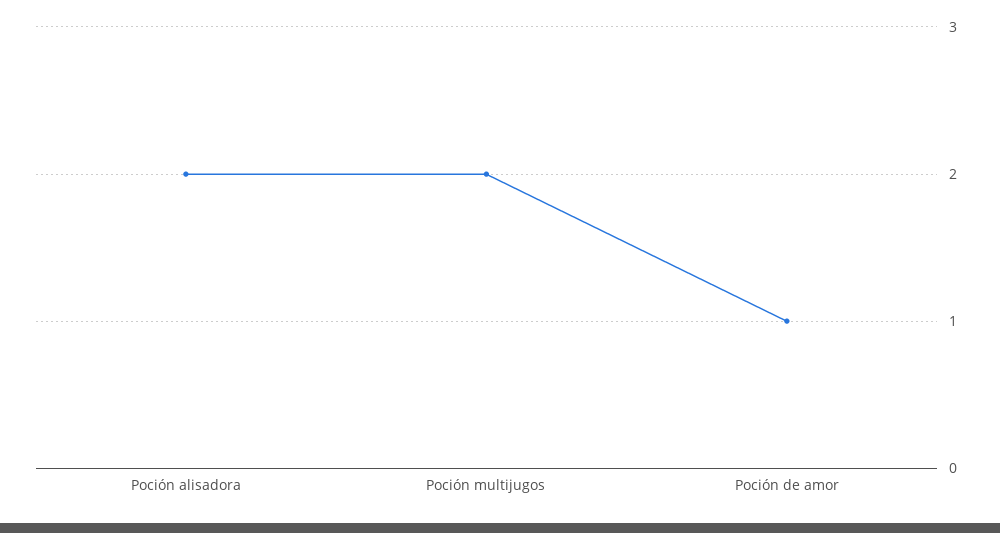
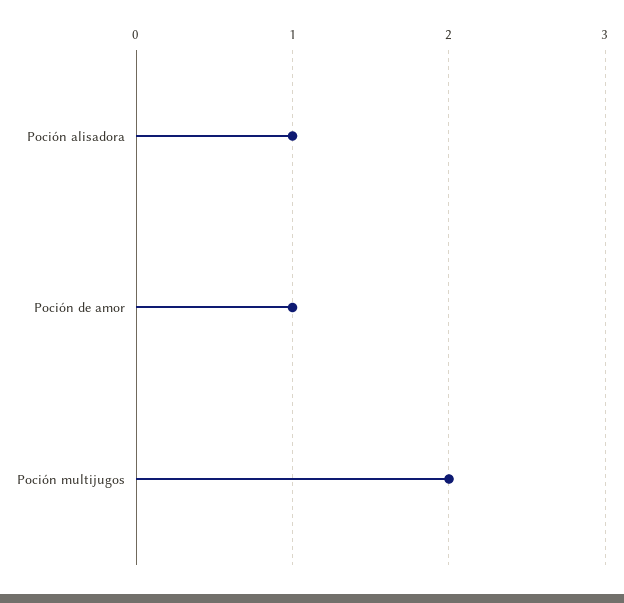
  {
-   "Poción alisadora": 2,
+   "Poción alisadora": 1,
    "Poción multijugos": 2,
    "Poción de amor": 1
  }

